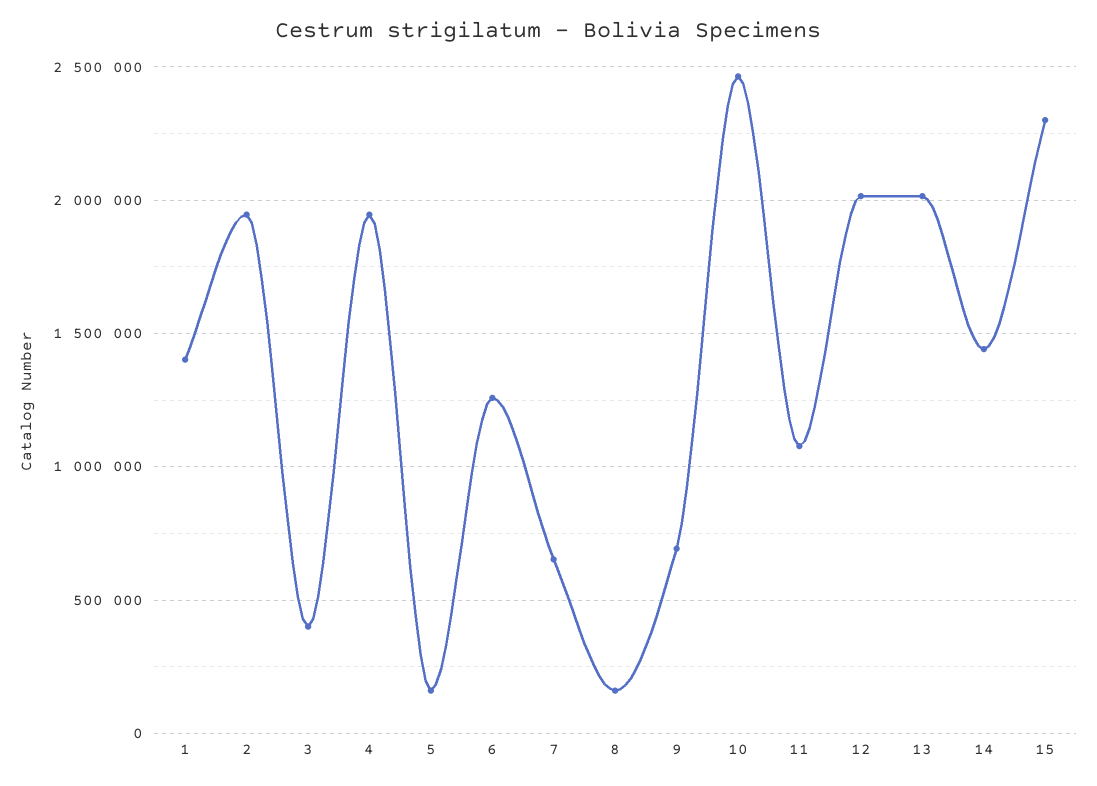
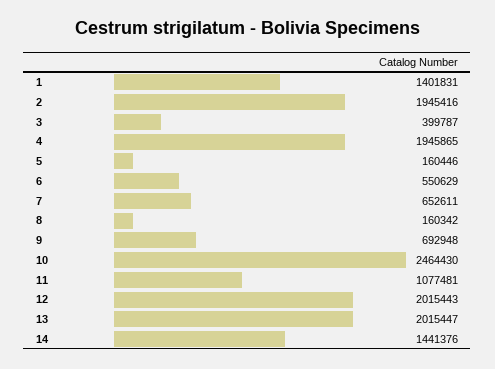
  {
    "1": 1401831,
    "2": 1945416,
    "3": 399787,
    "4": 1945865,
    "5": 160446,
-   "6": 1250000,
+   "6": 550629,
    "7": 652611,
    "8": 160342,
    "9": 692948,
    "10": 2464430,
    "11": 1077481,
    "12": 2015443,
    "13": 2015447,
-   "14": 1441376,
+   "14": 1441376
-   "15": 2300000
  }

